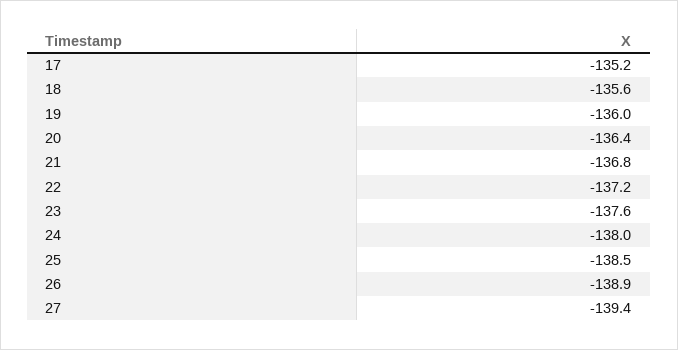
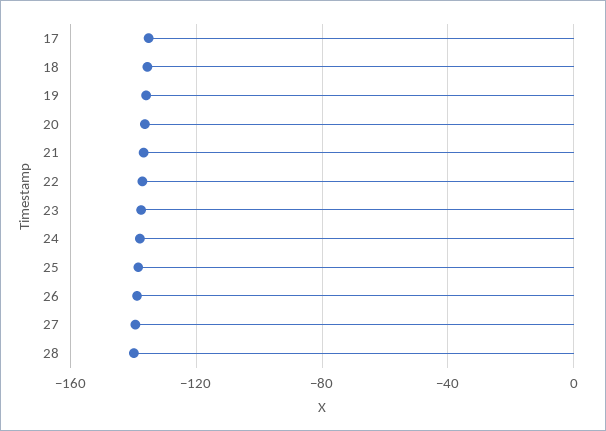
  {
    "17": -135.2,
    "18": -135.6,
    "19": -136,
    "20": -136.4,
    "21": -136.8,
    "22": -137.2,
    "23": -137.6,
    "24": -138,
    "25": -138.5,
    "26": -138.9,
-   "27": -139.4
+   "27": -139.4,
+   "28": -140
  }

